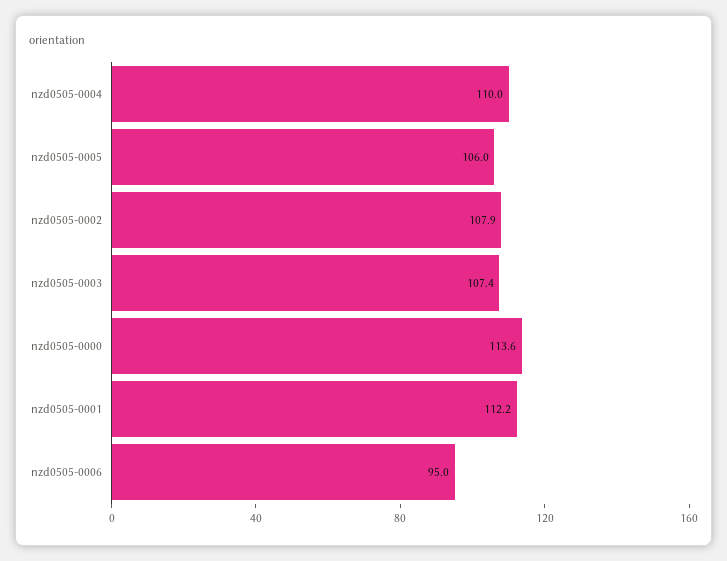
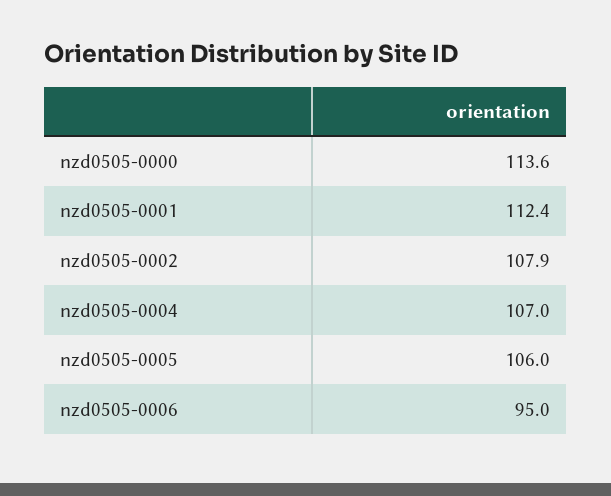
  {
-   "nzd0505-0004": 110,
+   "nzd0505-0004": 107,
    "nzd0505-0005": 106,
    "nzd0505-0002": 107.9,
-   "nzd0505-0003": 107.4,
    "nzd0505-0000": 113.6,
-   "nzd0505-0001": 112.2,
+   "nzd0505-0001": 112.4,
    "nzd0505-0006": 95
  }

